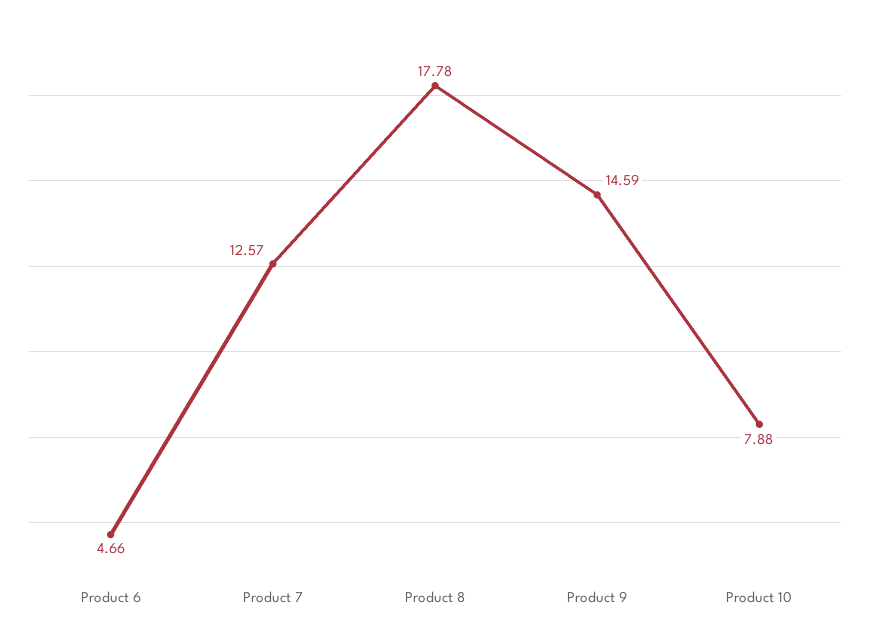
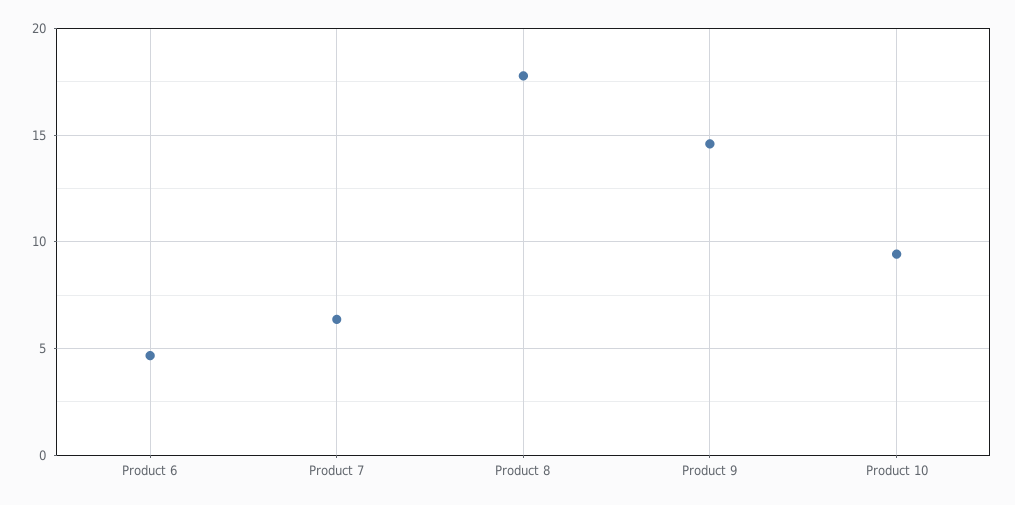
  {
    "Product 6": 4.66,
-   "Product 7": 12.57,
+   "Product 7": 6.5,
    "Product 8": 17.78,
    "Product 9": 14.59,
-   "Product 10": 7.88
+   "Product 10": 9.5
  }

